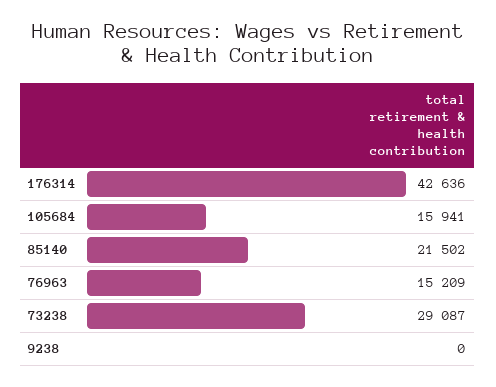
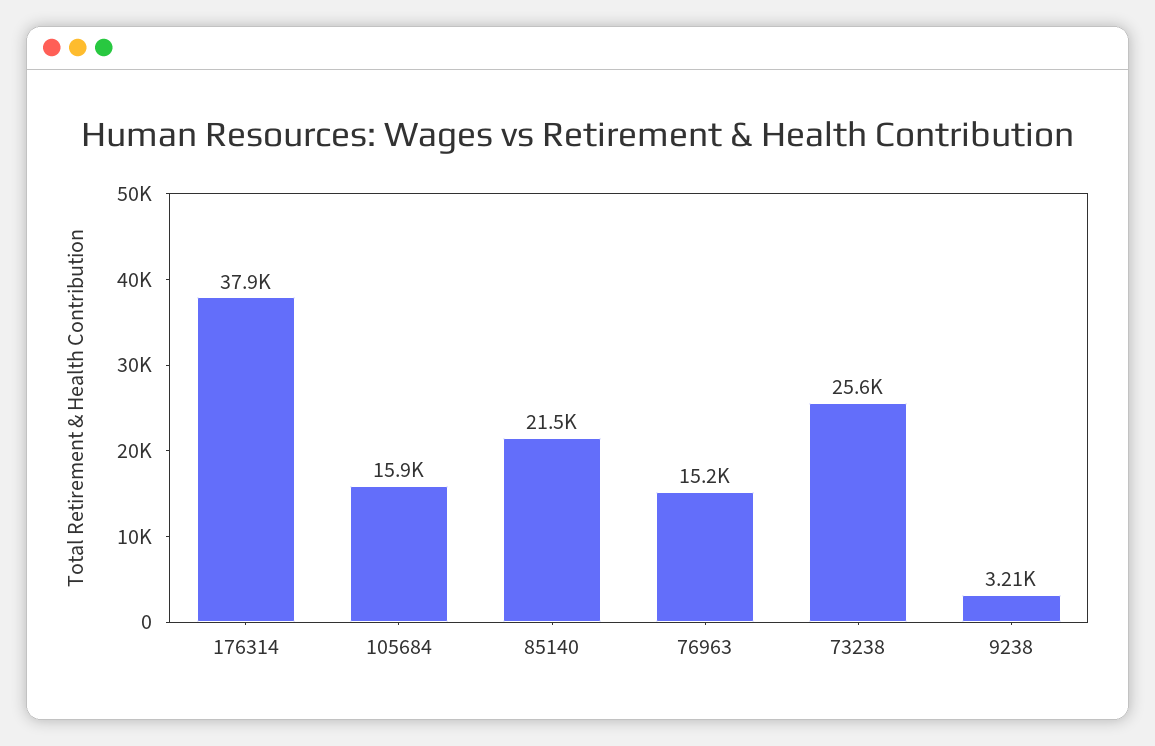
  {
-   "176314": 42636,
+   "176314": 37900,
    "105684": 15941,
    "85140": 21502,
    "76963": 15209,
-   "73238": 29087,
+   "73238": 25600,
-   "9238": 0
+   "9238": 3210
  }

